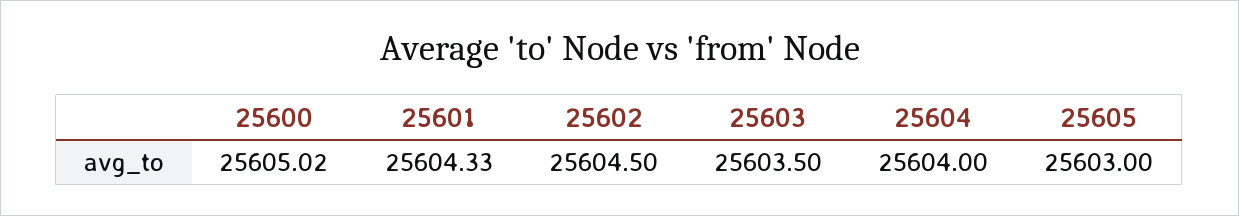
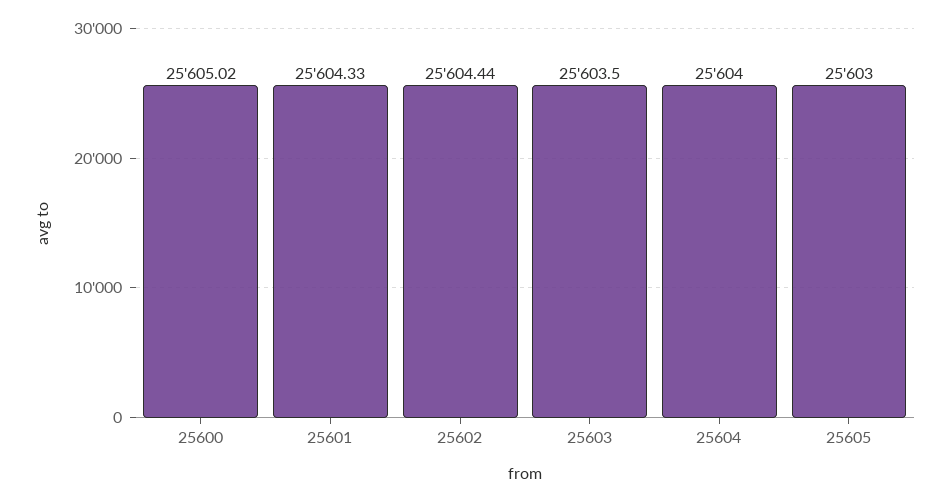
  {
    "25600": 25605.02,
    "25601": 25604.33,
-   "25602": 25604.5,
+   "25602": 25604.44,
    "25603": 25603.5,
    "25604": 25604,
    "25605": 25603
  }

